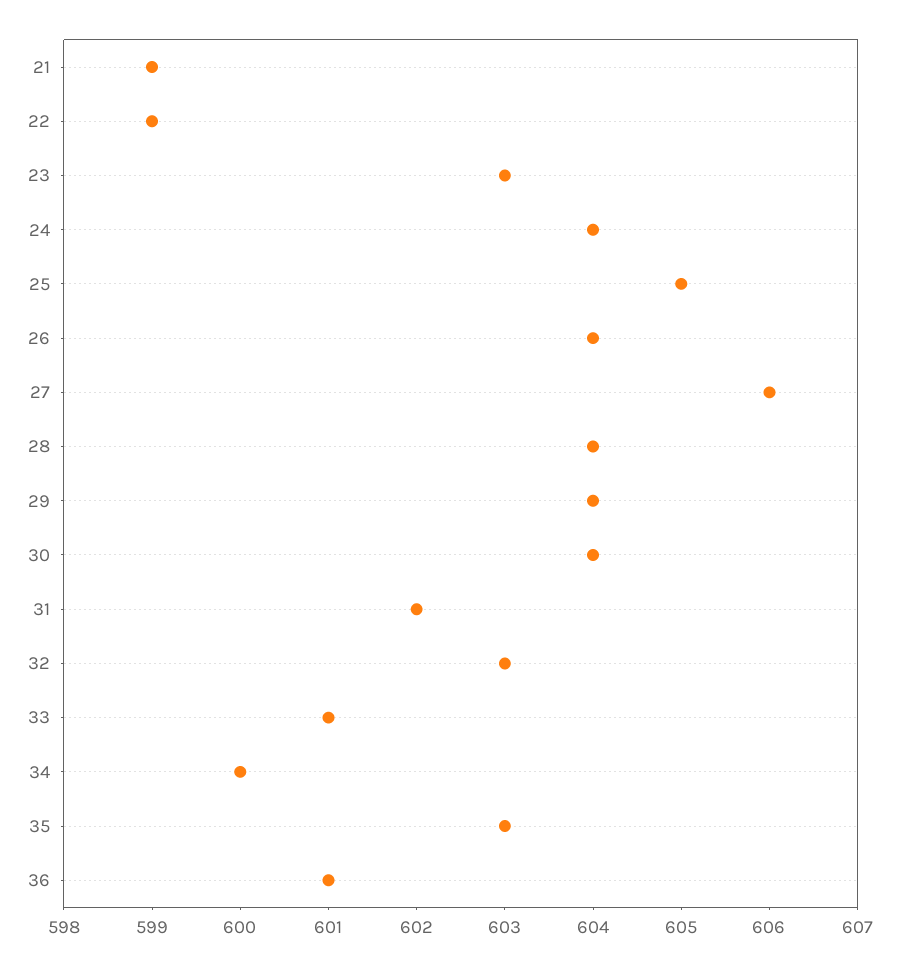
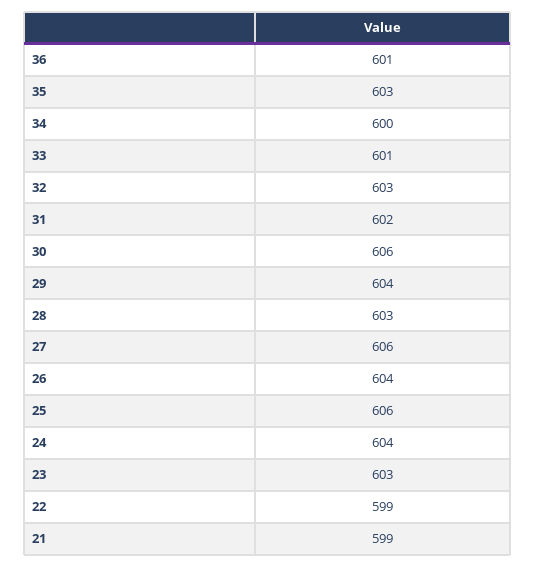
  {
    "21": 599,
    "22": 599,
    "23": 603,
    "24": 604,
-   "25": 605,
+   "25": 606,
    "26": 604,
    "27": 606,
-   "28": 604,
+   "28": 603,
    "29": 604,
-   "30": 604,
+   "30": 606,
    "31": 602,
    "32": 603,
    "33": 601,
    "34": 600,
    "35": 603,
    "36": 601
  }

